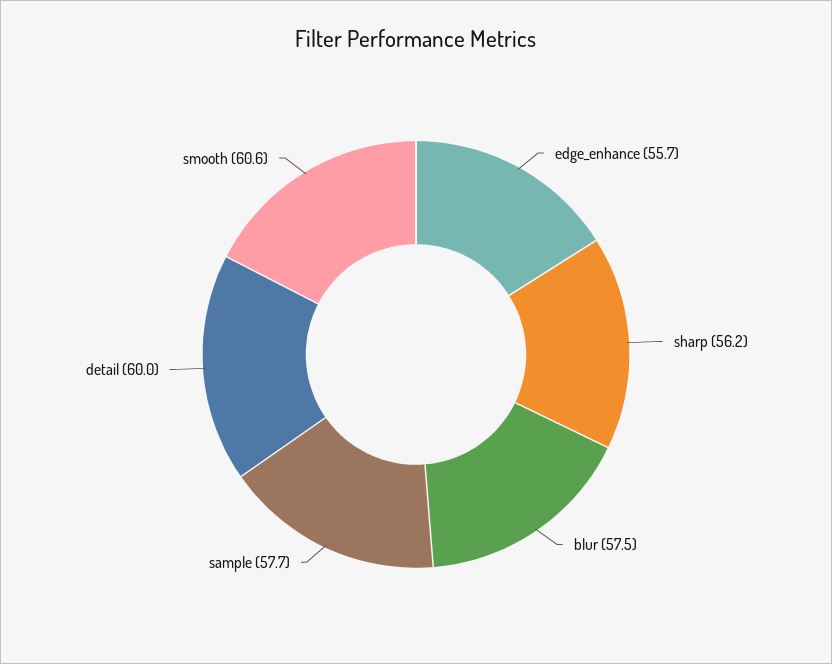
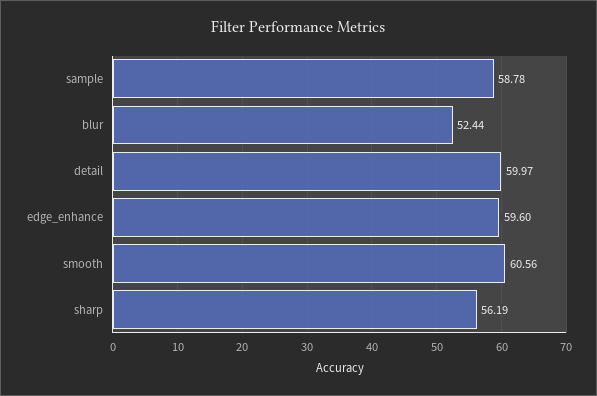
  {
-   "edge_enhance": 55.7,
+   "edge_enhance": 59.6,
    "sharp": 56.19,
-   "blur": 57.5,
+   "blur": 52.44,
-   "sample": 57.7,
+   "sample": 58.78,
    "detail": 59.97,
    "smooth": 60.56
  }

